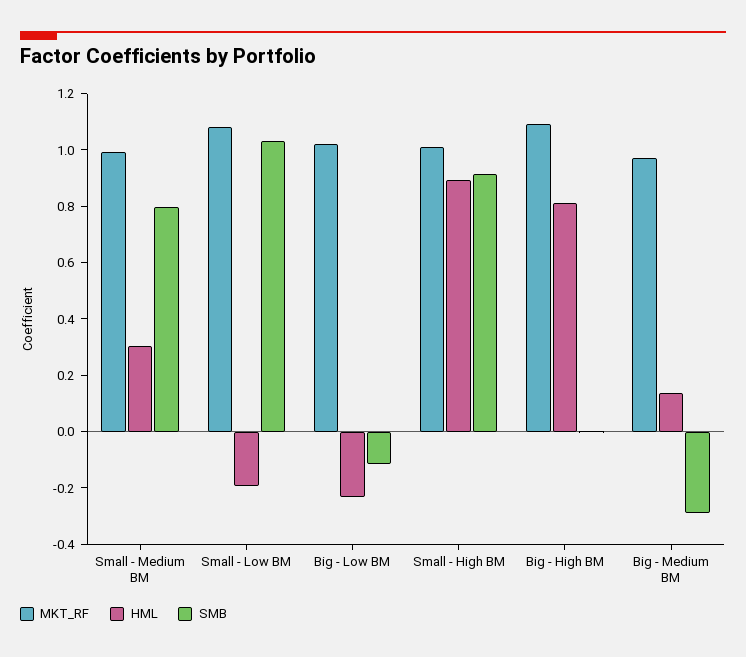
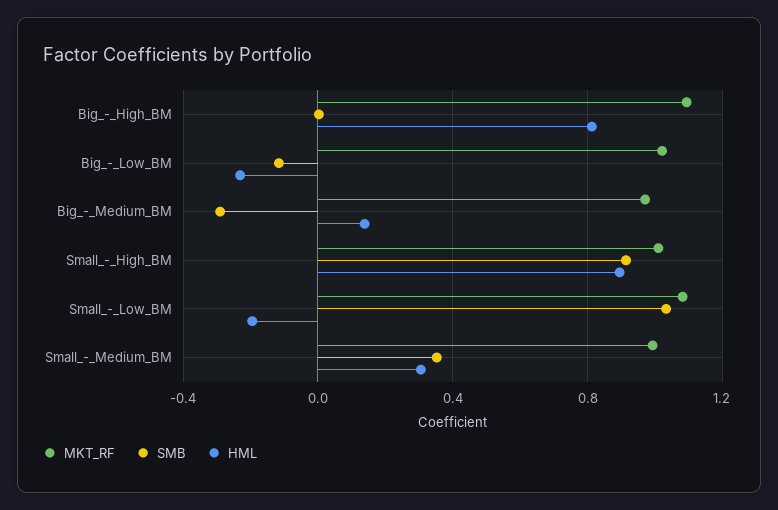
  {
    "MKT_RF": {
      "Small - Medium BM": 1,
      "Small - Low BM": 1.1,
      "Big - Low BM": 1,
      "Small - High BM": 1,
      "Big - High BM": 1.1,
      "Big - Medium BM": 0.95
    },
    "HML": {
      "Small - Medium BM": 0.3,
      "Small - Low BM": -0.2,
      "Big - Low BM": -0.25,
      "Small - High BM": 0.9,
      "Big - High BM": 0.8,
      "Big - Medium BM": 0.15
    },
    "SMB": {
-     "Small - Medium BM": 0.8,
+     "Small - Medium BM": 0.35,
      "Small - Low BM": 1.05,
      "Big - Low BM": -0.1,
      "Small - High BM": 0.9,
      "Big - High BM": 0,
      "Big - Medium BM": -0.3
    }
  }

